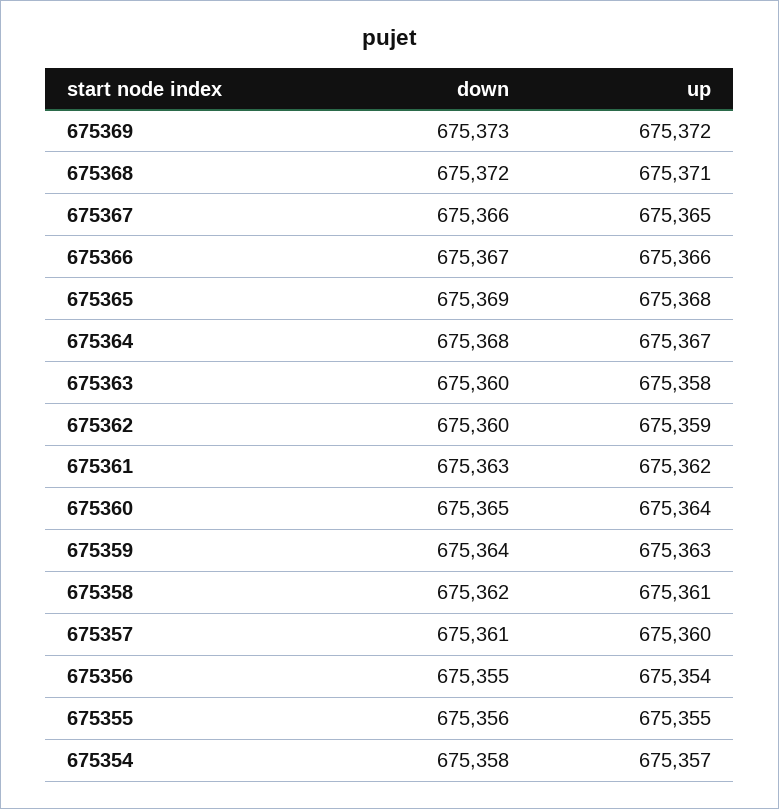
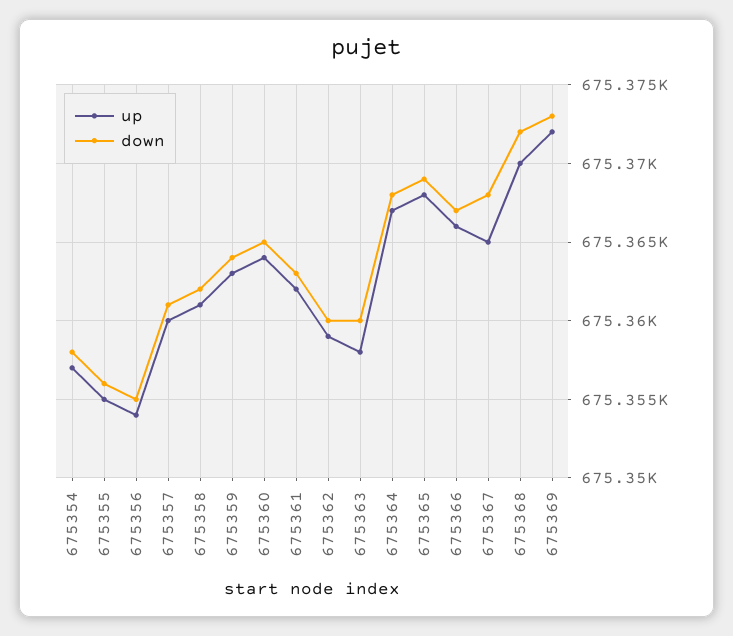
  {
    "down": {
      "675369": 675373,
      "675368": 675372,
-     "675367": 675366,
+     "675367": 675368,
      "675366": 675367,
      "675365": 675369,
      "675364": 675368,
      "675363": 675360,
      "675362": 675360,
      "675361": 675363,
      "675360": 675365,
      "675359": 675364,
      "675358": 675362,
      "675357": 675361,
      "675356": 675355,
      "675355": 675356,
      "675354": 675358
    },
    "up": {
      "675369": 675372,
-     "675368": 675371,
+     "675368": 675370,
      "675367": 675365,
      "675366": 675366,
      "675365": 675368,
      "675364": 675367,
      "675363": 675358,
      "675362": 675359,
      "675361": 675362,
      "675360": 675364,
      "675359": 675363,
      "675358": 675361,
      "675357": 675360,
      "675356": 675354,
      "675355": 675355,
      "675354": 675357
    }
  }

